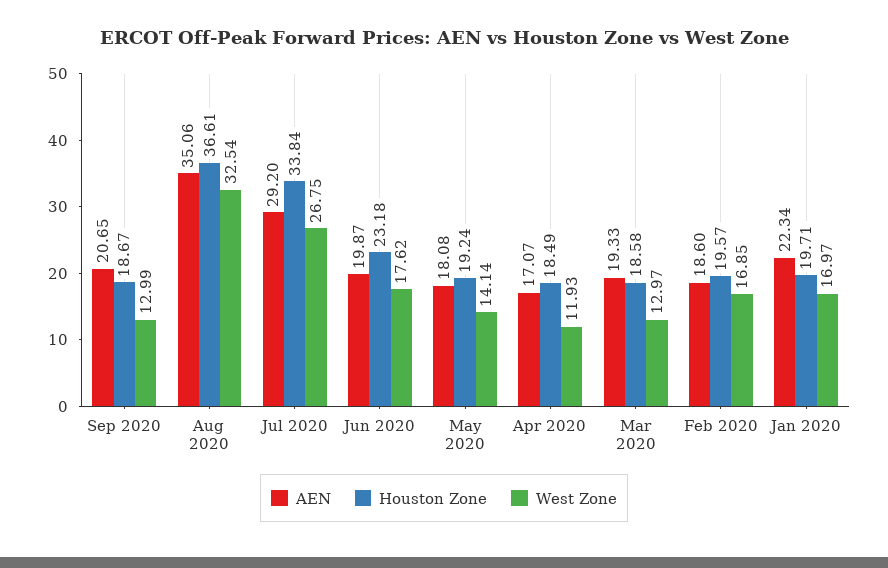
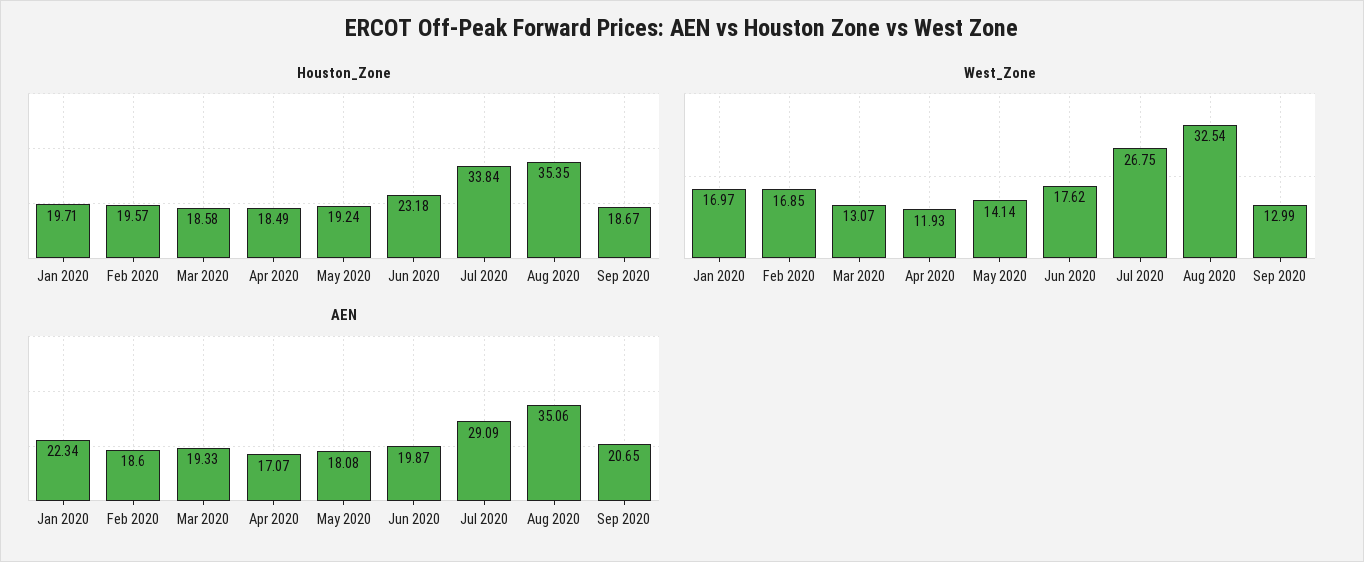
  {
    "AEN": {
      "Sep 2020": 20.65,
      "Aug 2020": 35.06,
-     "Jul 2020": 29.2,
+     "Jul 2020": 29.09,
      "Jun 2020": 19.87,
      "May 2020": 18.08,
      "Apr 2020": 17.07,
      "Mar 2020": 19.33,
      "Feb 2020": 18.6,
      "Jan 2020": 22.34
    },
    "Houston Zone": {
      "Sep 2020": 18.67,
-     "Aug 2020": 36.61,
+     "Aug 2020": 35.35,
      "Jul 2020": 33.84,
      "Jun 2020": 23.18,
      "May 2020": 19.24,
      "Apr 2020": 18.49,
      "Mar 2020": 18.58,
      "Feb 2020": 19.57,
      "Jan 2020": 19.71
    },
    "West Zone": {
      "Sep 2020": 12.99,
      "Aug 2020": 32.54,
      "Jul 2020": 26.75,
      "Jun 2020": 17.62,
      "May 2020": 14.14,
      "Apr 2020": 11.93,
-     "Mar 2020": 12.97,
+     "Mar 2020": 13.07,
      "Feb 2020": 16.85,
      "Jan 2020": 16.97
    }
  }

